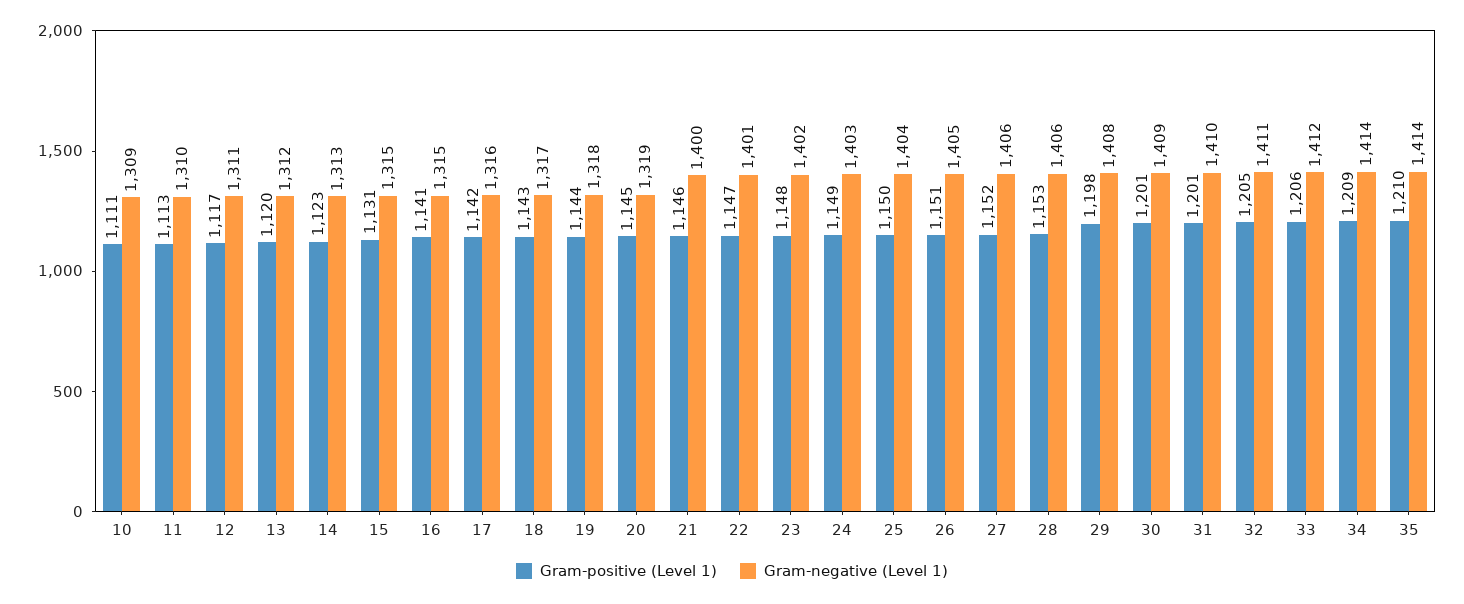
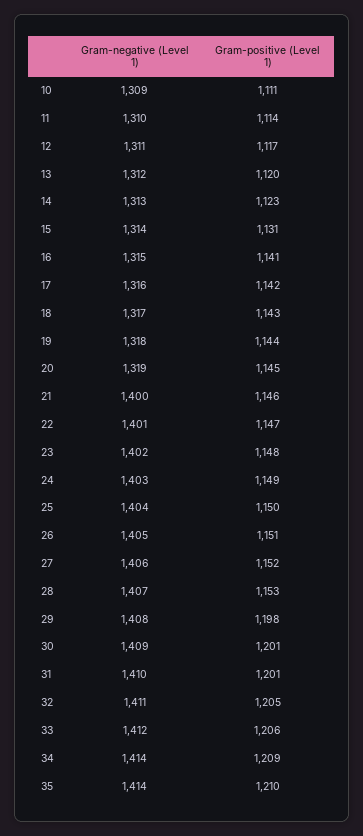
  {
    "Gram-positive (Level 1)": {
      "10": 1111,
-     "11": 1113,
+     "11": 1114,
      "12": 1117,
      "13": 1120,
      "14": 1123,
      "15": 1131,
      "16": 1141,
      "17": 1142,
      "18": 1143,
      "19": 1144,
      "20": 1145,
      "21": 1146,
      "22": 1147,
      "23": 1148,
      "24": 1149,
      "25": 1150,
      "26": 1151,
      "27": 1152,
      "28": 1153,
      "29": 1198,
      "30": 1201,
      "31": 1201,
      "32": 1205,
      "33": 1206,
      "34": 1209,
      "35": 1210
    },
    "Gram-negative (Level 1)": {
      "10": 1309,
      "11": 1310,
      "12": 1311,
      "13": 1312,
      "14": 1313,
-     "15": 1315,
+     "15": 1314,
      "16": 1315,
      "17": 1316,
      "18": 1317,
      "19": 1318,
      "20": 1319,
      "21": 1400,
      "22": 1401,
      "23": 1402,
      "24": 1403,
      "25": 1404,
      "26": 1405,
      "27": 1406,
-     "28": 1406,
+     "28": 1407,
      "29": 1408,
      "30": 1409,
      "31": 1410,
      "32": 1411,
      "33": 1412,
      "34": 1414,
      "35": 1414
    }
  }

